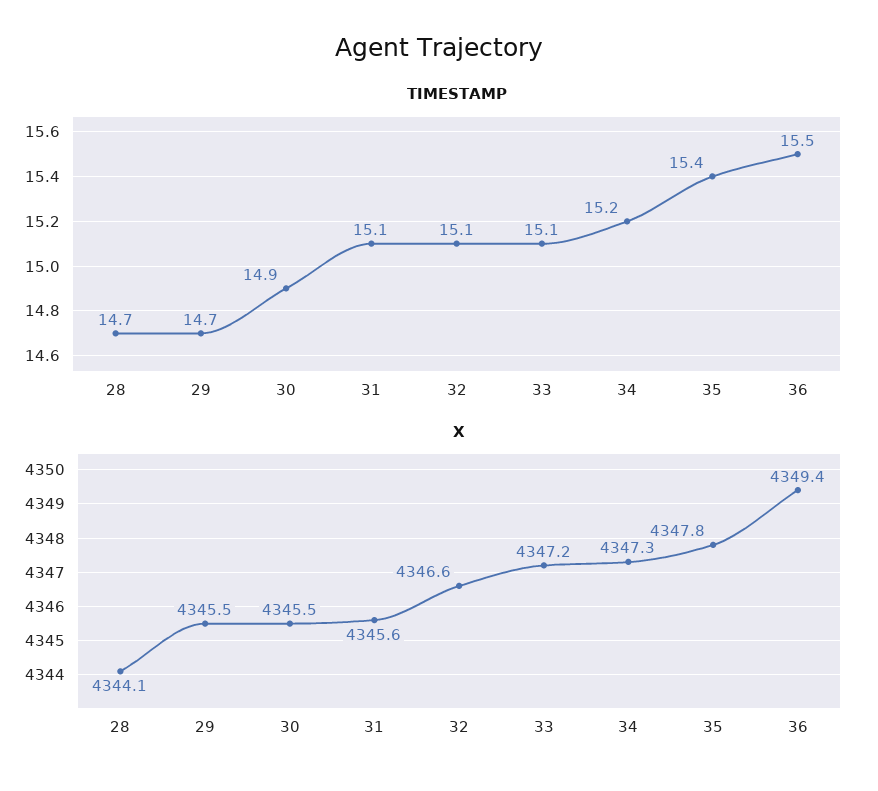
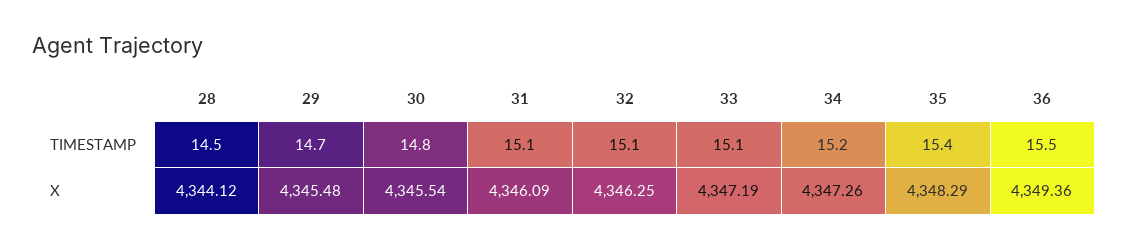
  {
    "TIMESTAMP": {
-     "28": 14.7,
+     "28": 14.5,
      "29": 14.7,
-     "30": 14.9,
+     "30": 14.8,
      "31": 15.1,
      "32": 15.1,
      "33": 15.1,
      "34": 15.2,
      "35": 15.4,
      "36": 15.5
    },
    "X": {
      "28": 4344.12,
      "29": 4345.48,
      "30": 4345.54,
-     "31": 4345.6,
+     "31": 4346.09,
-     "32": 4346.6,
+     "32": 4346.25,
      "33": 4347.19,
      "34": 4347.26,
-     "35": 4347.8,
+     "35": 4348.29,
      "36": 4349.36
    }
  }

